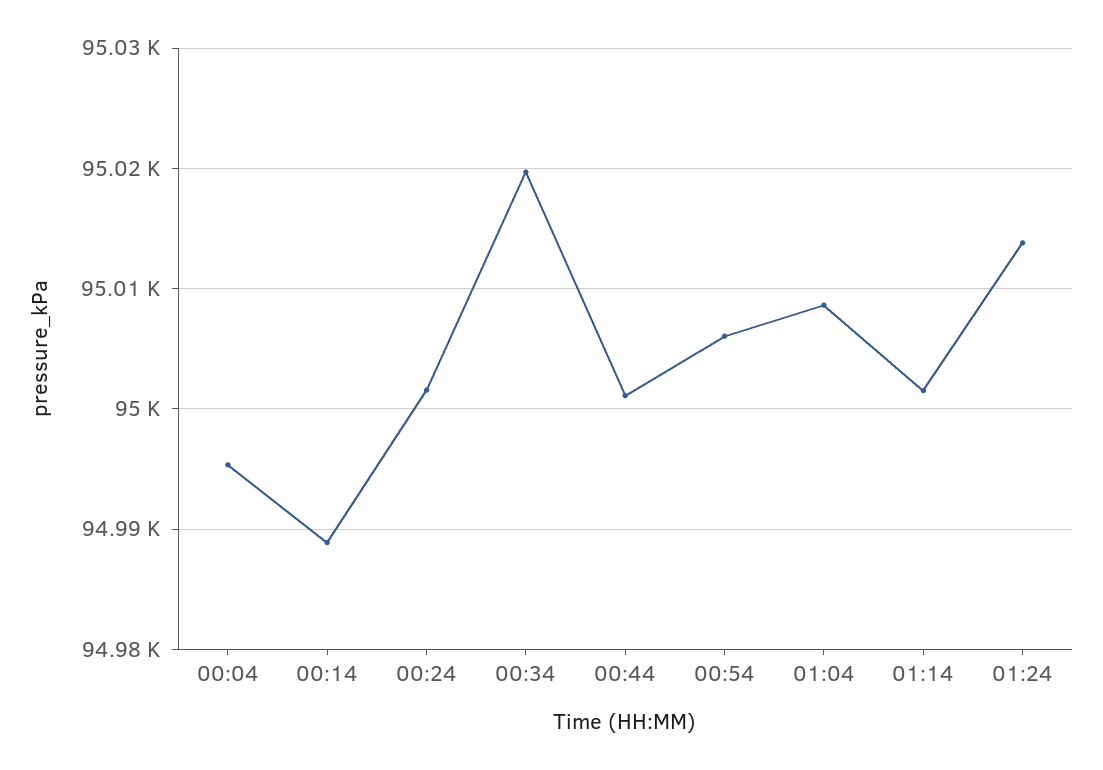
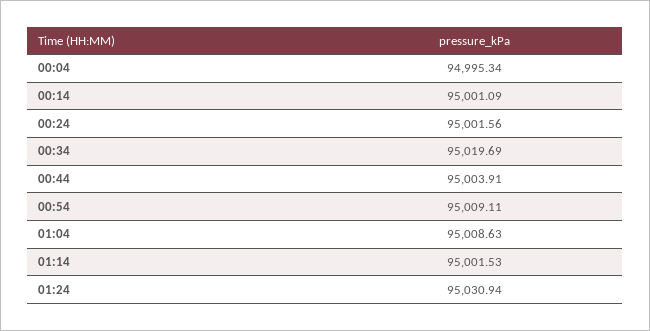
  {
    "00:04": 94995.34,
-   "00:14": 94989,
+   "00:14": 95001.09,
    "00:24": 95001.56,
    "00:34": 95019.69,
-   "00:44": 95001,
+   "00:44": 95003.91,
-   "00:54": 95006,
+   "00:54": 95009.11,
    "01:04": 95008.63,
    "01:14": 95001.53,
-   "01:24": 95014
+   "01:24": 95030.94
  }

